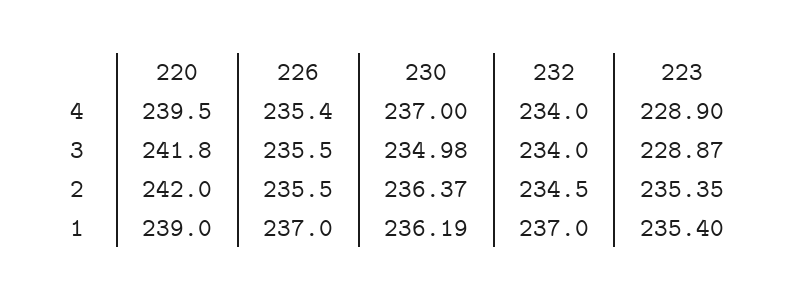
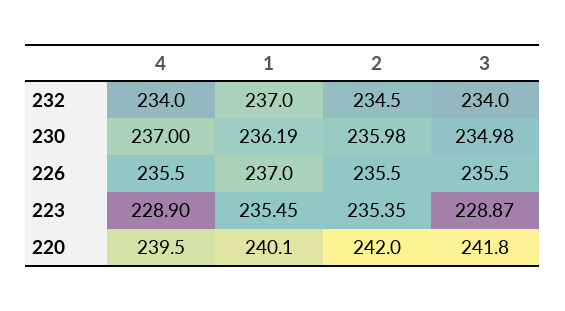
  {
    "220": {
      "4": 239.5,
      "3": 241.8,
      "2": 242,
-     "1": 239
+     "1": 240.1
    },
    "226": {
-     "4": 235.4,
+     "4": 235.5,
      "3": 235.5,
      "2": 235.5,
      "1": 237
    },
    "230": {
      "4": 237,
      "3": 234.98,
-     "2": 236.37,
+     "2": 235.98,
      "1": 236.19
    },
    "232": {
      "4": 234,
      "3": 234,
      "2": 234.5,
      "1": 237
    },
    "223": {
      "4": 228.9,
      "3": 228.87,
      "2": 235.35,
-     "1": 235.4
+     "1": 235.45
    }
  }

